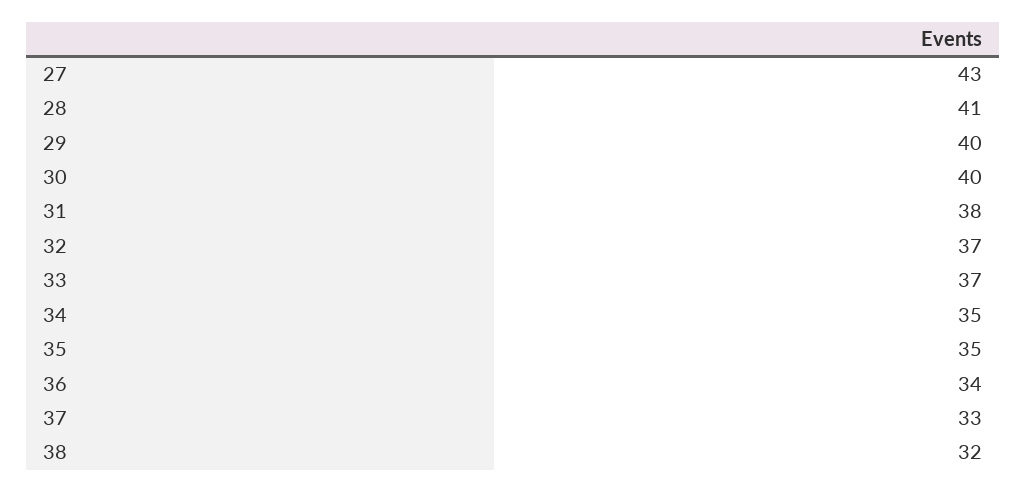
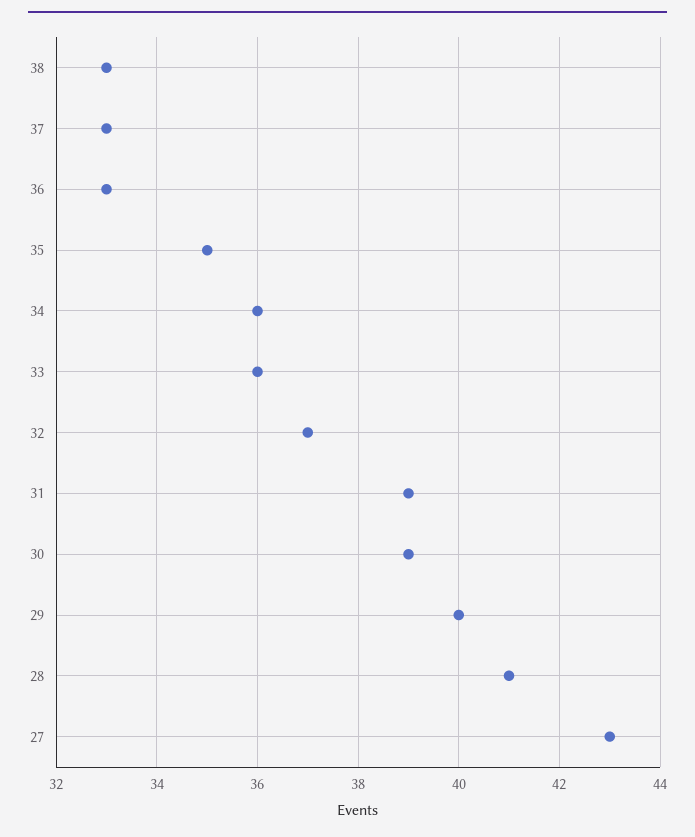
  {
    "27": 43,
    "28": 41,
    "29": 40,
-   "30": 40,
+   "30": 39,
-   "31": 38,
+   "31": 39,
    "32": 37,
-   "33": 37,
+   "33": 36,
-   "34": 35,
+   "34": 36,
    "35": 35,
-   "36": 34,
+   "36": 33,
    "37": 33,
-   "38": 32
+   "38": 33
  }

